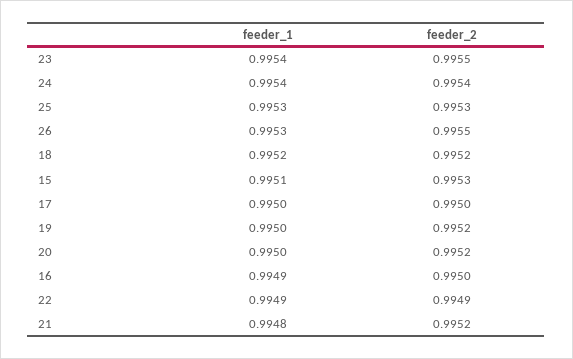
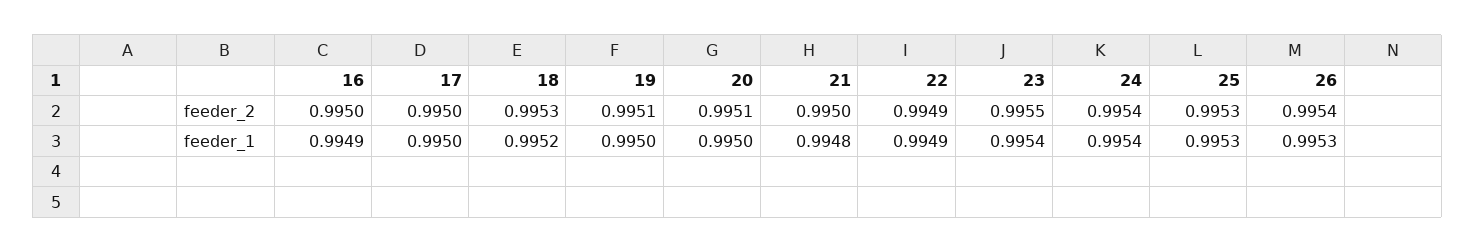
  {
    "feeder_1": {
      "23": 0.9954,
      "24": 0.9954,
      "25": 0.9953,
      "26": 0.9953,
      "18": 0.9952,
-     "15": 0.9951,
      "17": 0.995,
      "19": 0.995,
      "20": 0.995,
      "16": 0.9949,
      "22": 0.9949,
      "21": 0.9948
    },
    "feeder_2": {
      "23": 0.9955,
      "24": 0.9954,
      "25": 0.9953,
-     "26": 0.9955,
+     "26": 0.9954,
-     "18": 0.9952,
+     "18": 0.9953,
-     "15": 0.9953,
      "17": 0.995,
-     "19": 0.9952,
+     "19": 0.9951,
-     "20": 0.9952,
+     "20": 0.9951,
      "16": 0.995,
      "22": 0.9949,
-     "21": 0.9952
+     "21": 0.995
    }
  }

